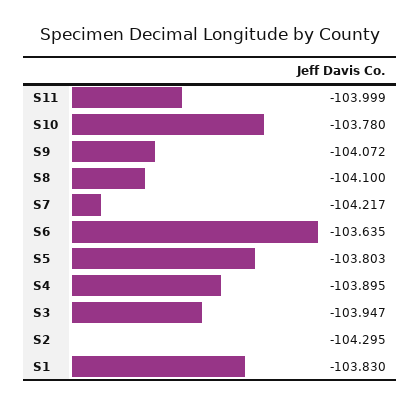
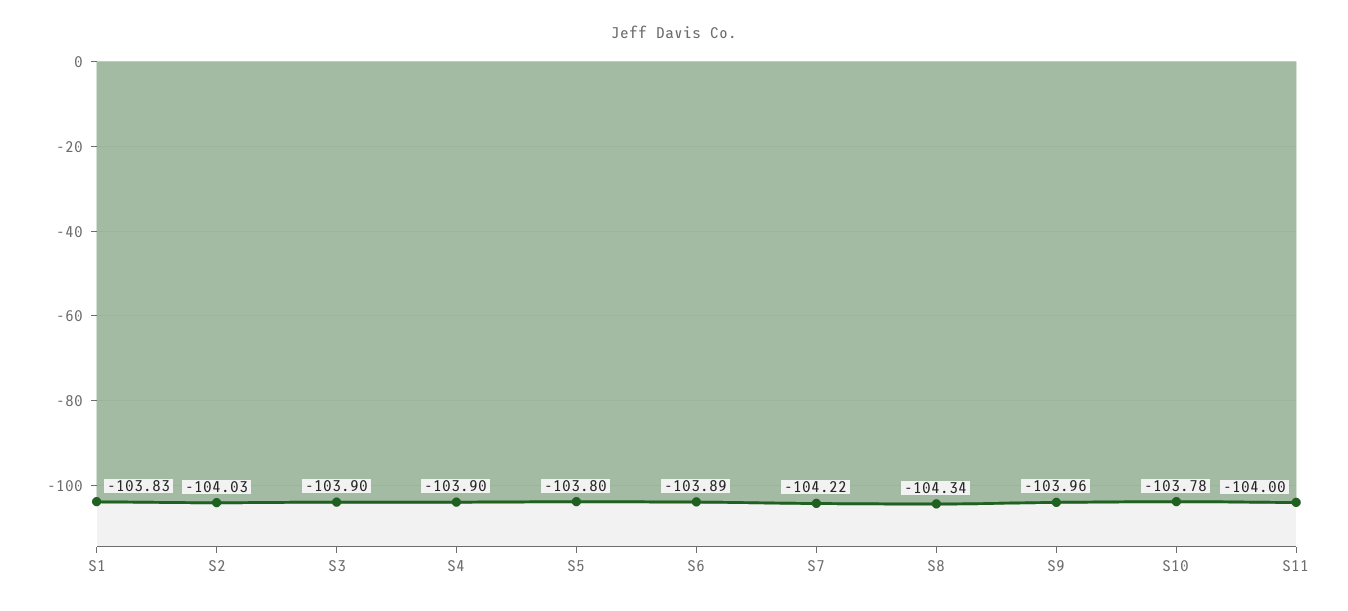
  {
    "S11": -103.999,
    "S10": -103.78,
-   "S9": -104.072,
+   "S9": -103.96,
-   "S8": -104.1,
+   "S8": -104.34,
    "S7": -104.217,
-   "S6": -103.635,
+   "S6": -103.89,
    "S5": -103.803,
    "S4": -103.895,
-   "S3": -103.947,
+   "S3": -103.9,
-   "S2": -104.295,
+   "S2": -104.03,
    "S1": -103.83
  }

